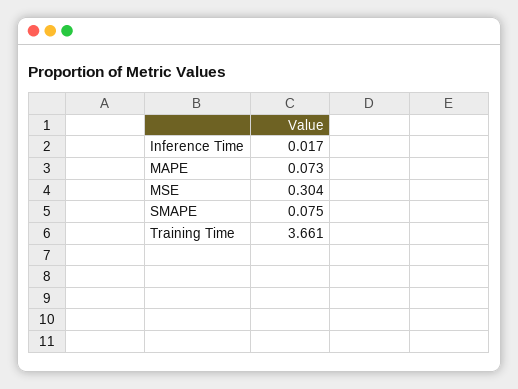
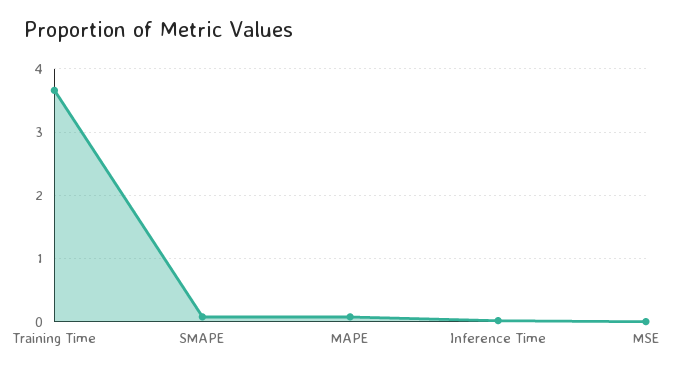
  {
    "Inference Time": 0.017,
    "MAPE": 0.073,
-   "MSE": 0.304,
+   "MSE": 0,
    "SMAPE": 0.075,
    "Training Time": 3.661
  }

